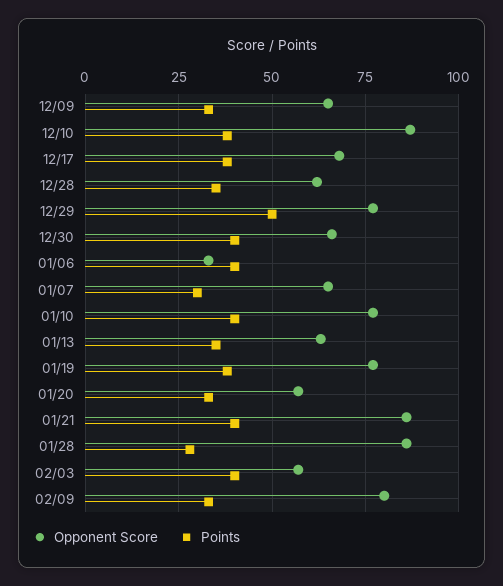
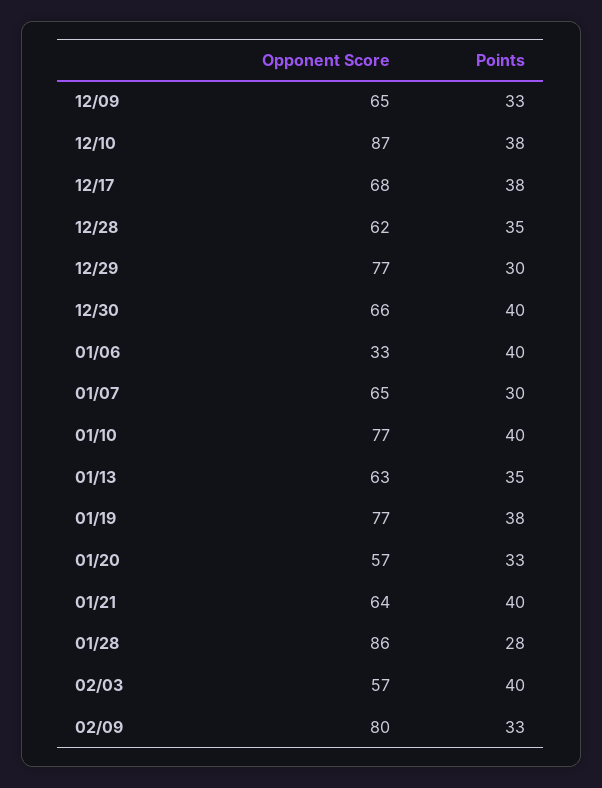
  {
    "Opponent Score": {
      "12/09": 65,
      "12/10": 87,
      "12/17": 68,
      "12/28": 62,
      "12/29": 77,
      "12/30": 66,
      "01/06": 33,
      "01/07": 65,
      "01/10": 77,
      "01/13": 63,
      "01/19": 77,
      "01/20": 57,
-     "01/21": 85,
+     "01/21": 64,
      "01/28": 86,
      "02/03": 57,
      "02/09": 80
    },
    "Points": {
      "12/09": 33,
      "12/10": 38,
      "12/17": 38,
      "12/28": 35,
-     "12/29": 50,
+     "12/29": 30,
      "12/30": 40,
      "01/06": 40,
      "01/07": 30,
      "01/10": 40,
      "01/13": 35,
      "01/19": 38,
      "01/20": 33,
      "01/21": 40,
      "01/28": 28,
      "02/03": 40,
      "02/09": 33
    }
  }

